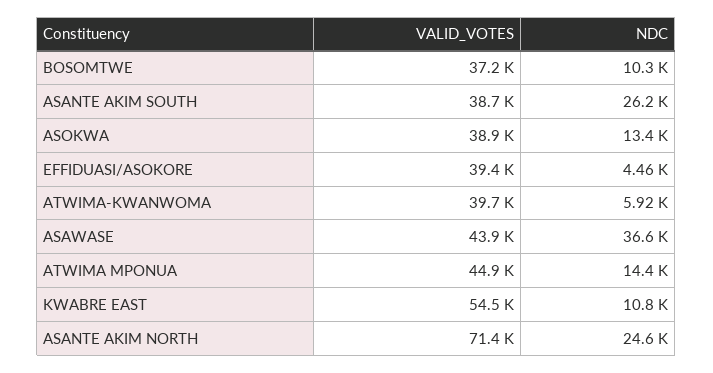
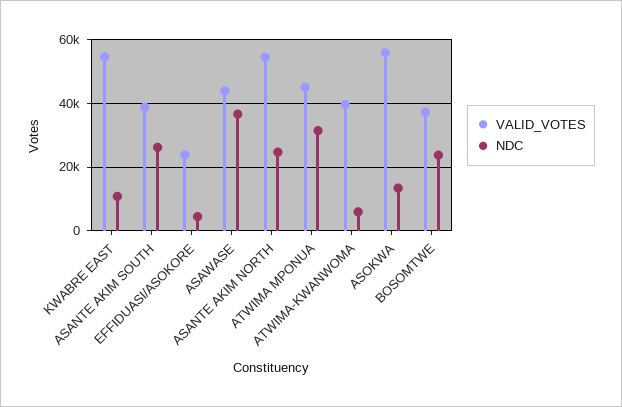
  {
    "VALID_VOTES": {
      "BOSOMTWE": 37200,
      "ASANTE AKIM SOUTH": 38700,
-     "ASOKWA": 38900,
+     "ASOKWA": 56000,
-     "EFFIDUASI/ASOKORE": 39400,
+     "EFFIDUASI/ASOKORE": 24000,
      "ATWIMA-KWANWOMA": 39700,
      "ASAWASE": 43900,
      "ATWIMA MPONUA": 44900,
      "KWABRE EAST": 54500,
-     "ASANTE AKIM NORTH": 71400
+     "ASANTE AKIM NORTH": 54000
    },
    "NDC": {
-     "BOSOMTWE": 10300,
+     "BOSOMTWE": 24000,
      "ASANTE AKIM SOUTH": 26200,
      "ASOKWA": 13400,
      "EFFIDUASI/ASOKORE": 4460,
      "ATWIMA-KWANWOMA": 5920,
      "ASAWASE": 36600,
-     "ATWIMA MPONUA": 14400,
+     "ATWIMA MPONUA": 32000,
      "KWABRE EAST": 10800,
      "ASANTE AKIM NORTH": 24600
    }
  }

